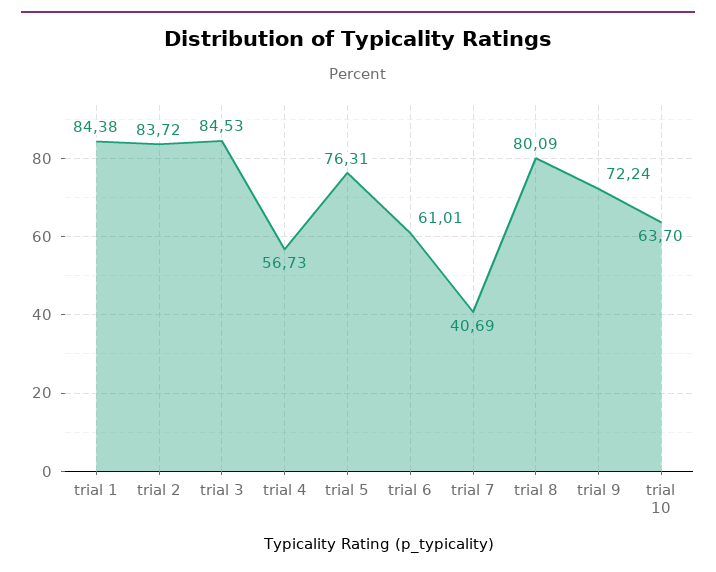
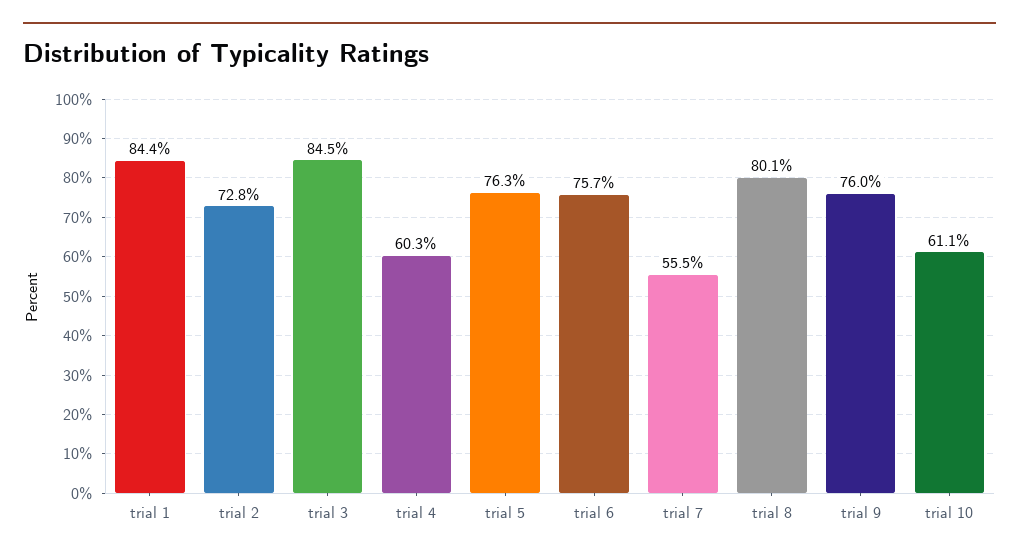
  {
    "trial 1": 84.38,
-   "trial 2": 83.72,
+   "trial 2": 72.8,
    "trial 3": 84.53,
-   "trial 4": 56.73,
+   "trial 4": 60.3,
    "trial 5": 76.31,
-   "trial 6": 61.01,
+   "trial 6": 75.7,
-   "trial 7": 40.69,
+   "trial 7": 55.5,
    "trial 8": 80.09,
-   "trial 9": 72.24,
+   "trial 9": 76,
-   "trial 10": 63.7
+   "trial 10": 61.1
  }

